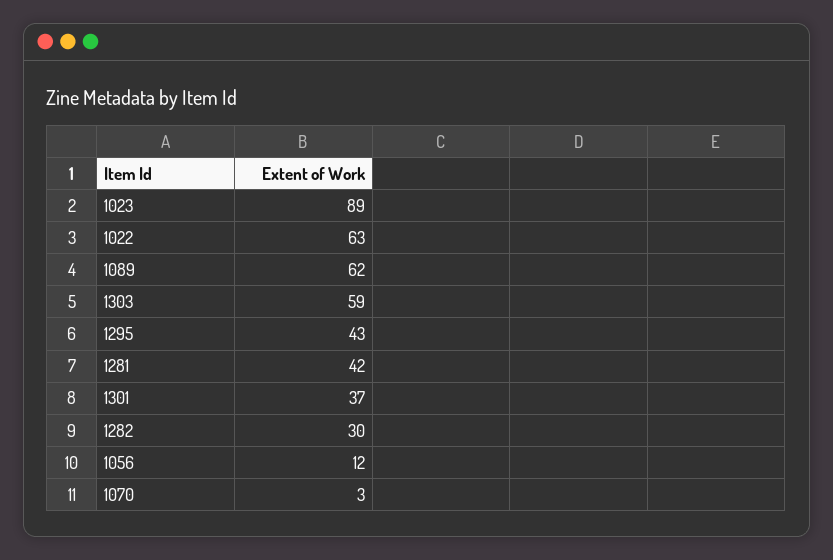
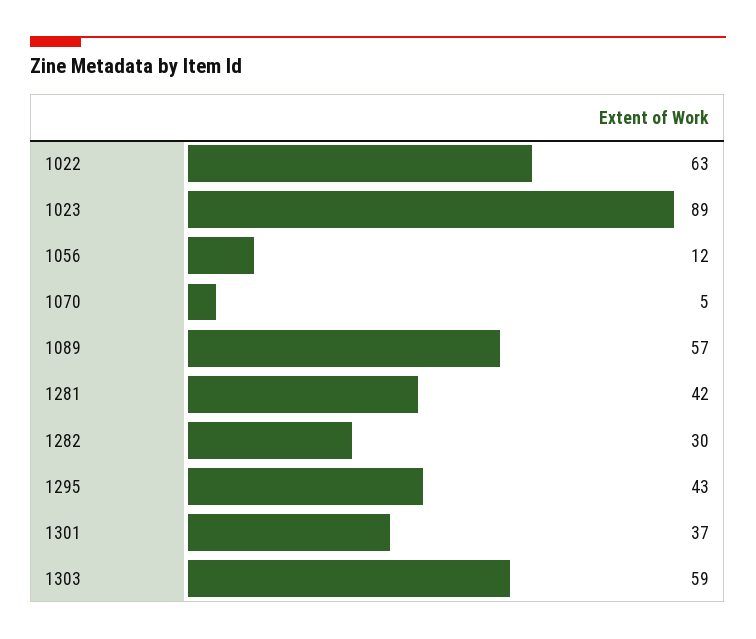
  {
    "1023": 89,
    "1022": 63,
-   "1089": 62,
+   "1089": 57,
    "1303": 59,
    "1295": 43,
    "1281": 42,
    "1301": 37,
    "1282": 30,
    "1056": 12,
-   "1070": 3
+   "1070": 5
  }

